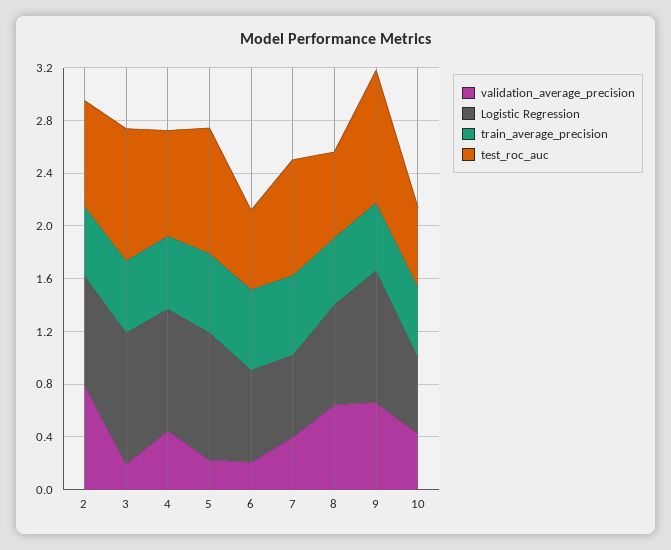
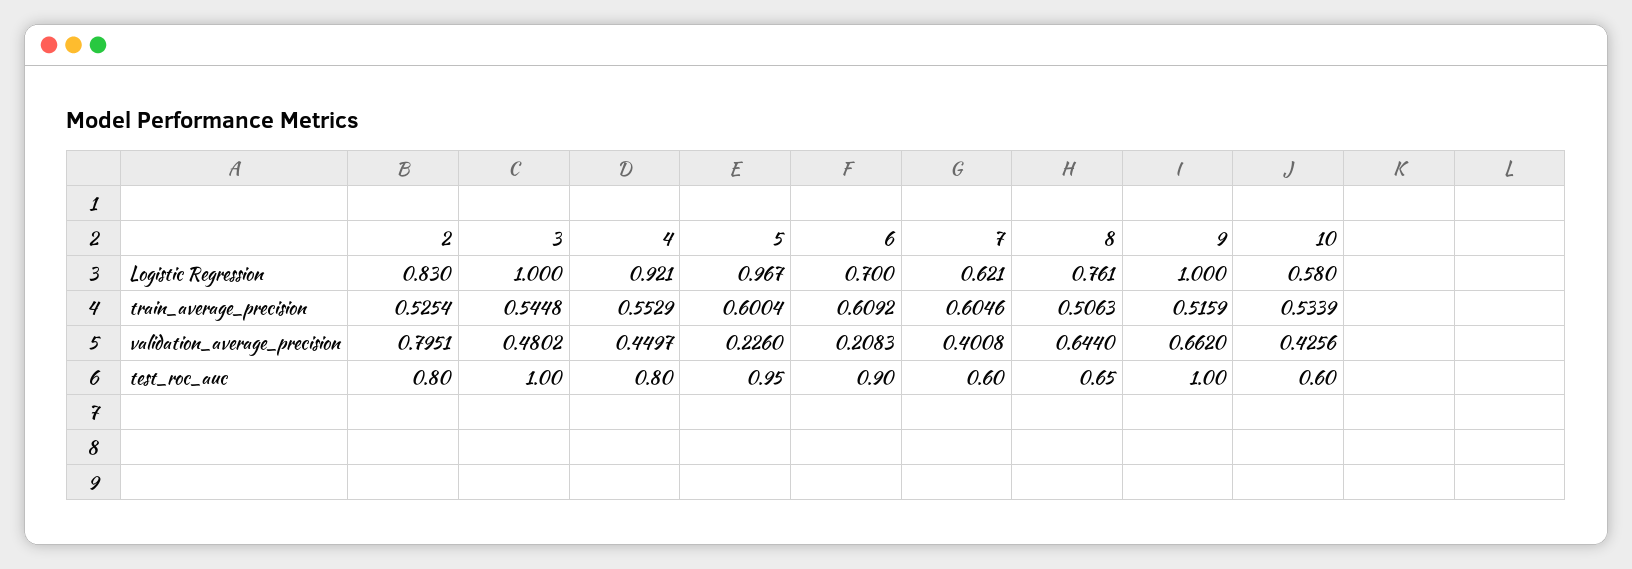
  {
    "validation_average_precision": {
      "2": 0.7951,
-     "3": 0.2,
+     "3": 0.4802,
      "4": 0.4497,
      "5": 0.226,
      "6": 0.2083,
      "7": 0.4008,
      "8": 0.644,
      "9": 0.662,
      "10": 0.4256
    },
    "Logistic Regression": {
      "2": 0.83,
      "3": 1,
      "4": 0.921,
      "5": 0.967,
      "6": 0.7,
      "7": 0.621,
      "8": 0.761,
      "9": 1,
      "10": 0.58
    },
    "train_average_precision": {
      "2": 0.5254,
      "3": 0.5448,
      "4": 0.5529,
      "5": 0.6004,
      "6": 0.6092,
      "7": 0.6046,
      "8": 0.5063,
      "9": 0.5159,
      "10": 0.5339
    },
    "test_roc_auc": {
      "2": 0.8,
      "3": 1,
      "4": 0.8,
      "5": 0.95,
-     "6": 0.6,
+     "6": 0.9,
-     "7": 0.9,
+     "7": 0.6,
      "8": 0.65,
      "9": 1,
      "10": 0.6
    }
  }

